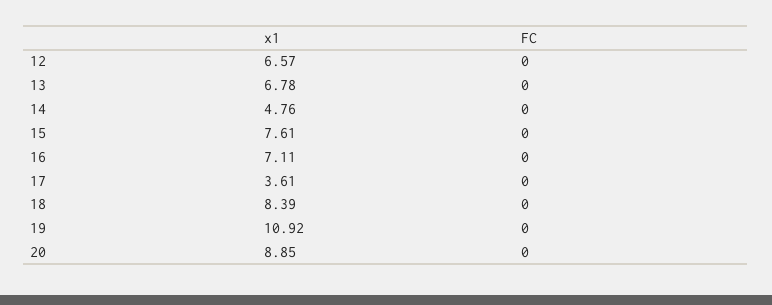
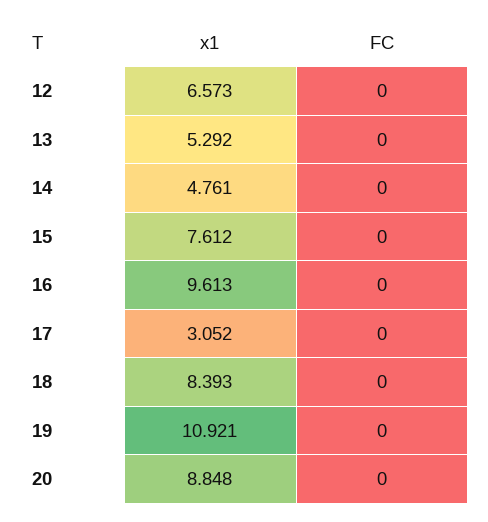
  {
    "x1": {
      "12": 6.573,
-     "13": 6.78,
+     "13": 5.292,
      "14": 4.761,
      "15": 7.612,
-     "16": 7.11,
+     "16": 9.613,
-     "17": 3.61,
+     "17": 3.052,
      "18": 8.393,
      "19": 10.921,
      "20": 8.848
    },
    "FC": {
      "12": 0,
      "13": 0,
      "14": 0,
      "15": 0,
      "16": 0,
      "17": 0,
      "18": 0,
      "19": 0,
      "20": 0
    }
  }

